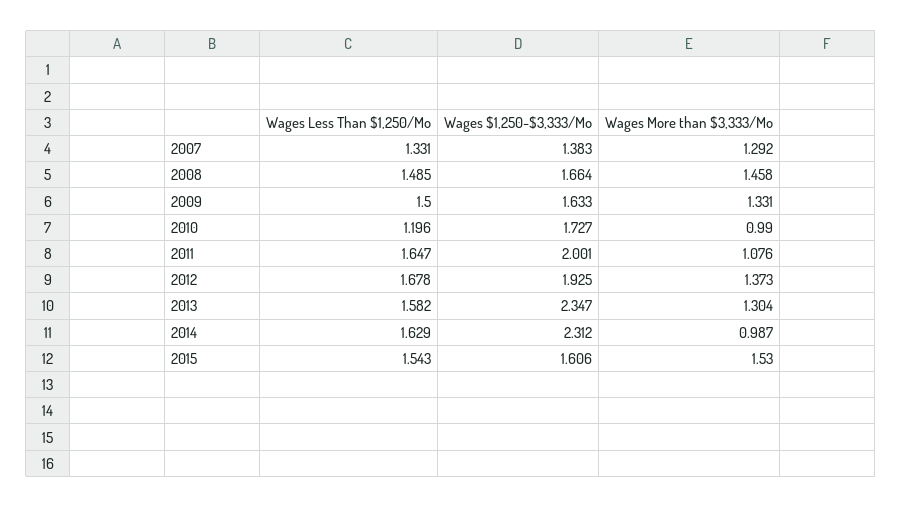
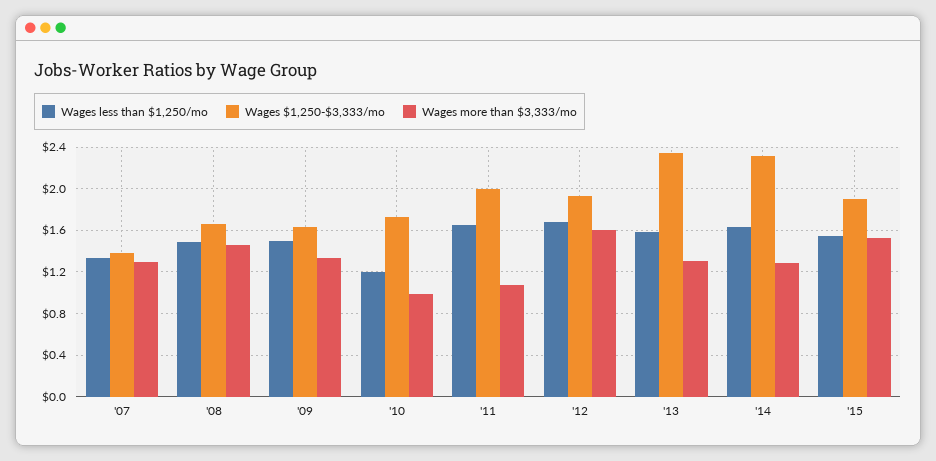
  {
    "Wages Less Than $1,250/Mo": {
      "2007": 1.331,
      "2008": 1.485,
      "2009": 1.5,
      "2010": 1.196,
      "2011": 1.647,
      "2012": 1.678,
      "2013": 1.582,
      "2014": 1.629,
      "2015": 1.543
    },
    "Wages $1,250-$3,333/Mo": {
      "2007": 1.383,
      "2008": 1.664,
      "2009": 1.633,
      "2010": 1.727,
      "2011": 2.001,
      "2012": 1.925,
      "2013": 2.347,
      "2014": 2.312,
-     "2015": 1.606
+     "2015": 1.9
    },
    "Wages More than $3,333/Mo": {
      "2007": 1.292,
      "2008": 1.458,
      "2009": 1.331,
      "2010": 0.99,
      "2011": 1.076,
-     "2012": 1.373,
+     "2012": 1.6,
      "2013": 1.304,
-     "2014": 0.987,
+     "2014": 1.3,
      "2015": 1.53
    }
  }

